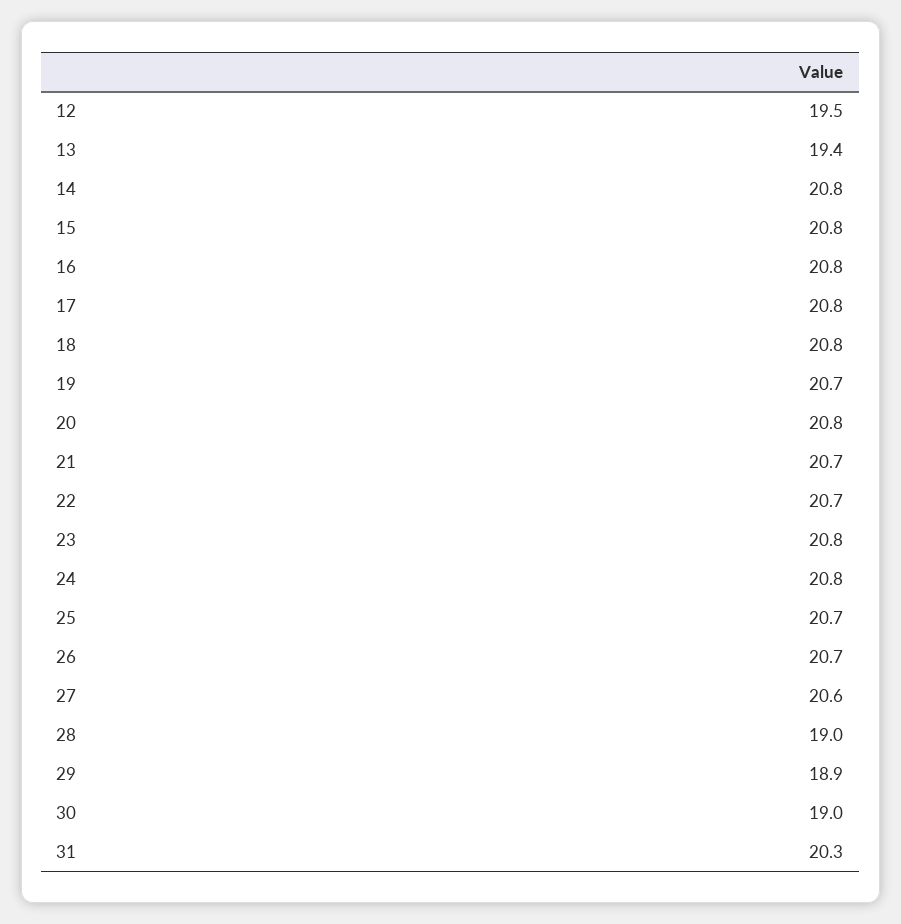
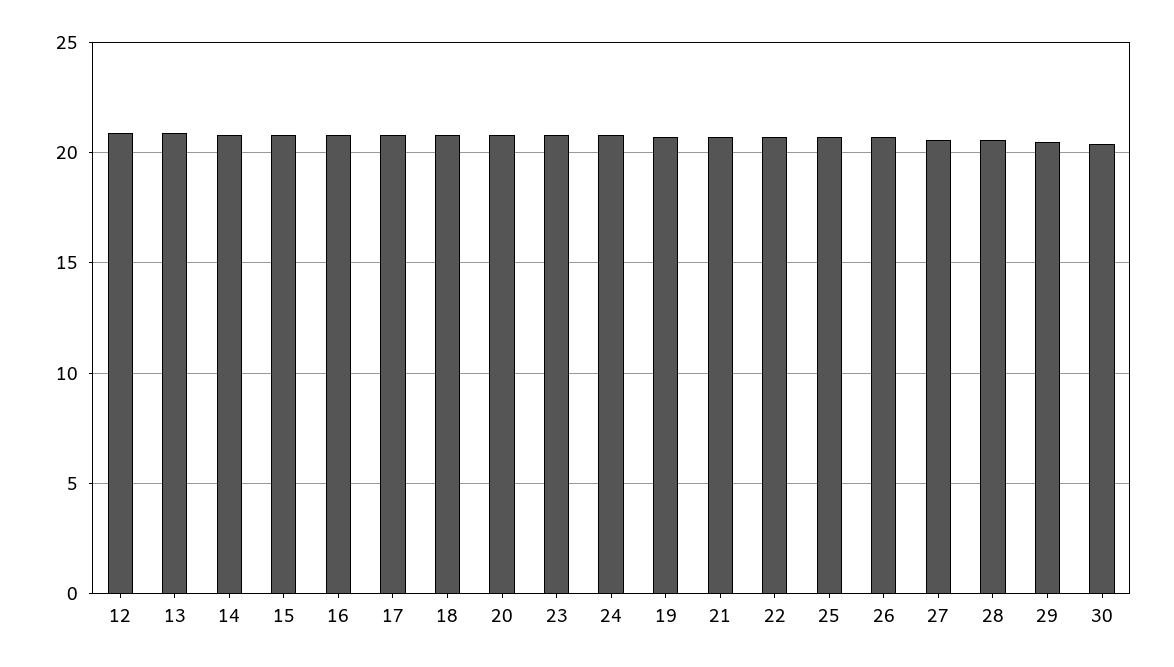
  {
-   "12": 19.5,
+   "12": 21,
-   "13": 19.4,
+   "13": 21,
    "14": 20.8,
    "15": 20.8,
    "16": 20.8,
    "17": 20.8,
    "18": 20.8,
    "19": 20.7,
    "20": 20.8,
    "21": 20.7,
    "22": 20.7,
    "23": 20.8,
    "24": 20.8,
    "25": 20.7,
    "26": 20.7,
    "27": 20.6,
-   "28": 19,
+   "28": 20.5,
-   "29": 18.9,
+   "29": 20.5,
-   "30": 19,
+   "30": 20.5
-   "31": 20.3
  }

